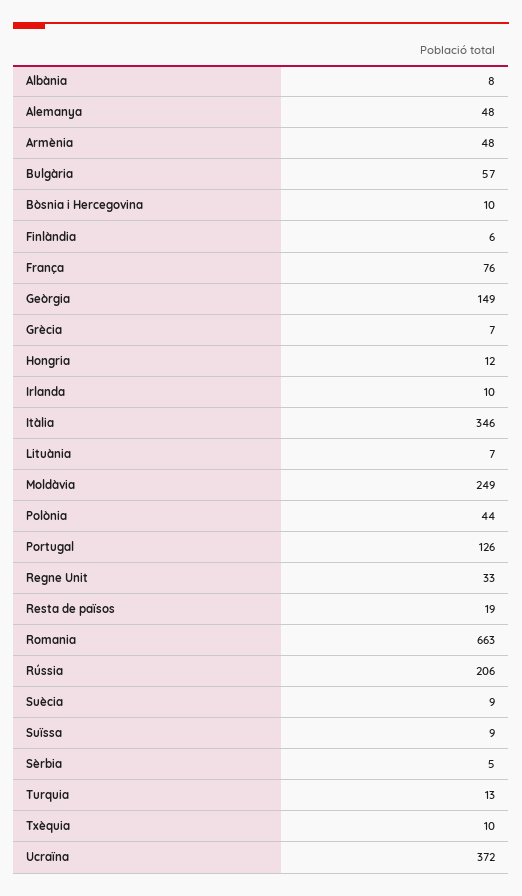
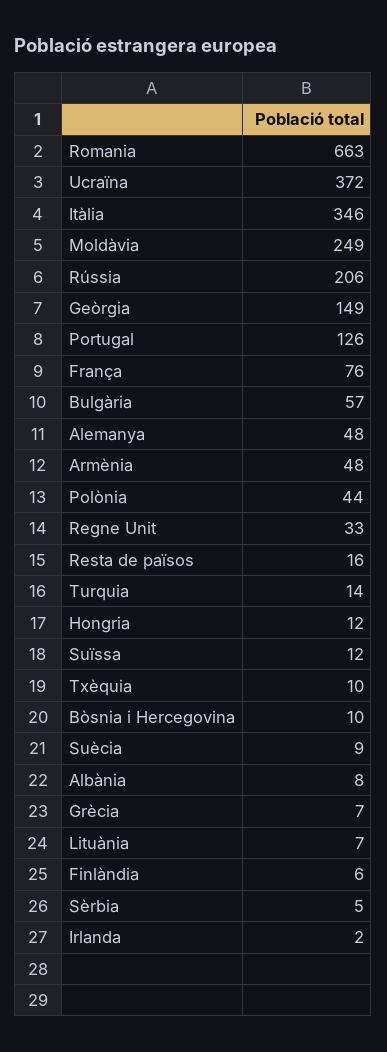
  {
    "Albània": 8,
    "Alemanya": 48,
    "Armènia": 48,
    "Bulgària": 57,
    "Bòsnia i Hercegovina": 10,
    "Finlàndia": 6,
    "França": 76,
    "Geòrgia": 149,
    "Grècia": 7,
    "Hongria": 12,
-   "Irlanda": 10,
+   "Irlanda": 2,
    "Itàlia": 346,
    "Lituània": 7,
    "Moldàvia": 249,
    "Polònia": 44,
    "Portugal": 126,
    "Regne Unit": 33,
-   "Resta de països": 19,
+   "Resta de països": 16,
    "Romania": 663,
    "Rússia": 206,
    "Suècia": 9,
-   "Suïssa": 9,
+   "Suïssa": 12,
    "Sèrbia": 5,
-   "Turquia": 13,
+   "Turquia": 14,
    "Txèquia": 10,
    "Ucraïna": 372
  }

